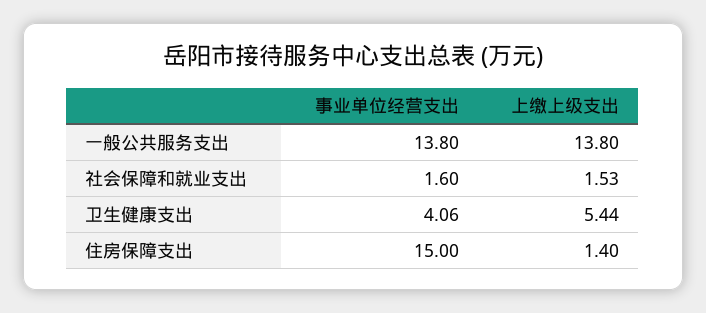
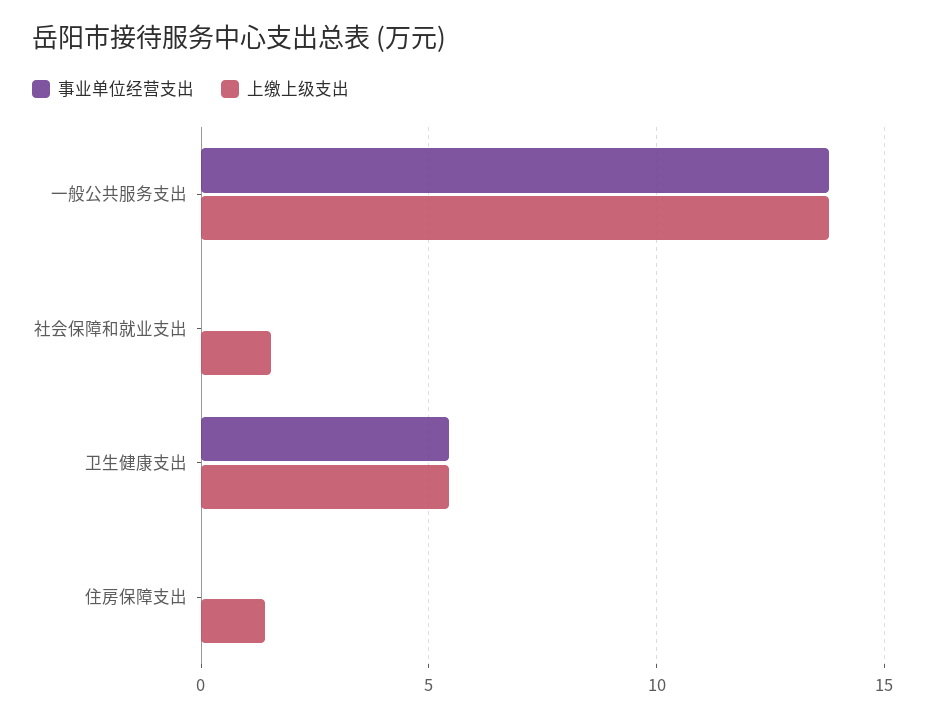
  {
    "事业单位经营支出": {
      "一般公共服务支出": 13.8,
-     "社会保障和就业支出": 1.6,
+     "社会保障和就业支出": 0,
-     "卫生健康支出": 4.06,
+     "卫生健康支出": 5.5,
-     "住房保障支出": 15
+     "住房保障支出": 0
    },
    "上缴上级支出": {
      "一般公共服务支出": 13.8,
      "社会保障和就业支出": 1.53,
      "卫生健康支出": 5.44,
      "住房保障支出": 1.4
    }
  }

